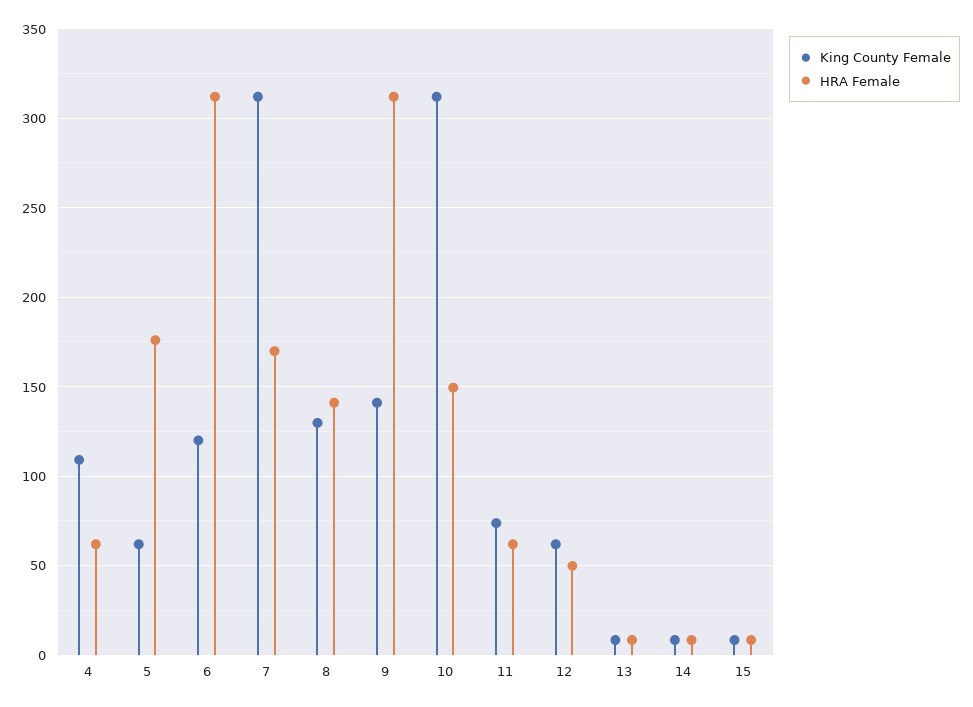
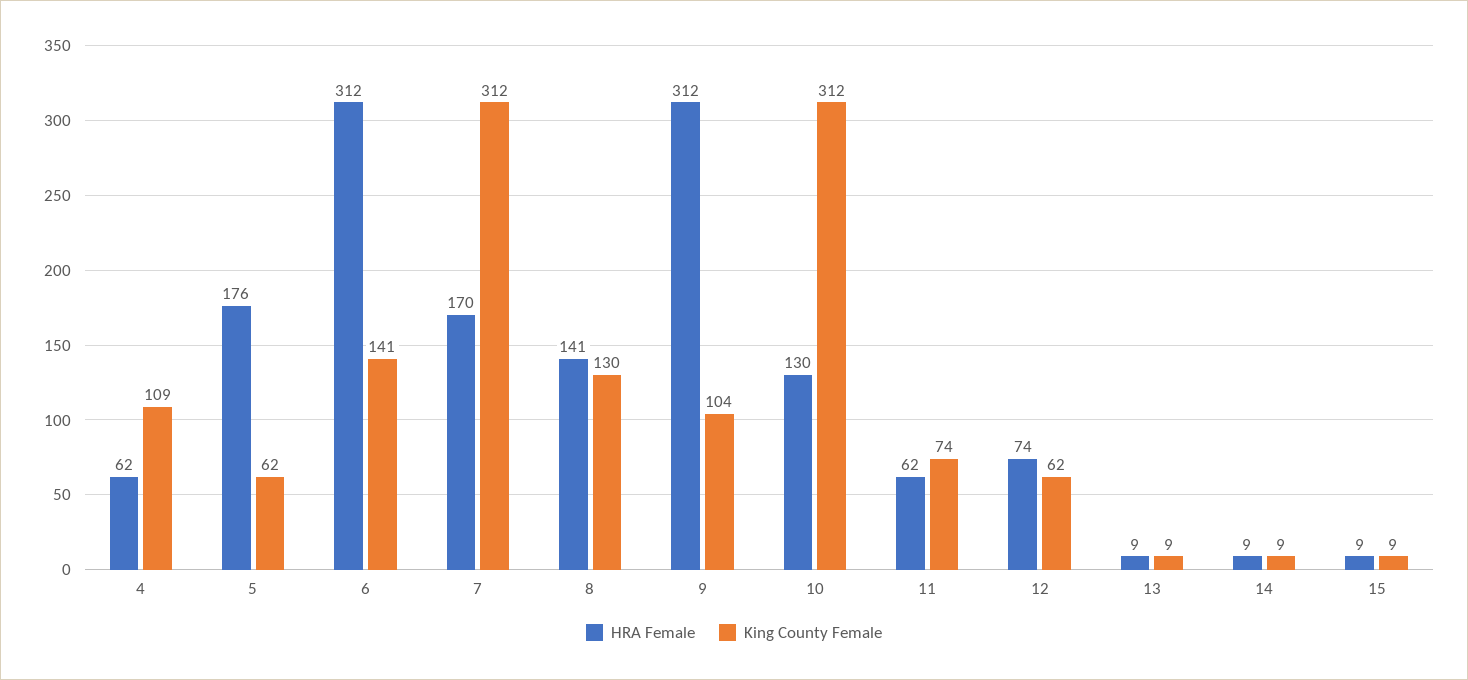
  {
    "King County Female": {
      "4": 109,
      "5": 62,
-     "6": 120,
+     "6": 141,
      "7": 312,
      "8": 130,
-     "9": 140,
+     "9": 104,
      "10": 312,
      "11": 74,
      "12": 62,
      "13": 9,
      "14": 9,
      "15": 9
    },
    "HRA Female": {
      "4": 62,
      "5": 176,
      "6": 312,
      "7": 170,
      "8": 141,
      "9": 312,
-     "10": 150,
+     "10": 130,
      "11": 62,
-     "12": 50,
+     "12": 74,
      "13": 9,
      "14": 9,
      "15": 9
    }
  }

